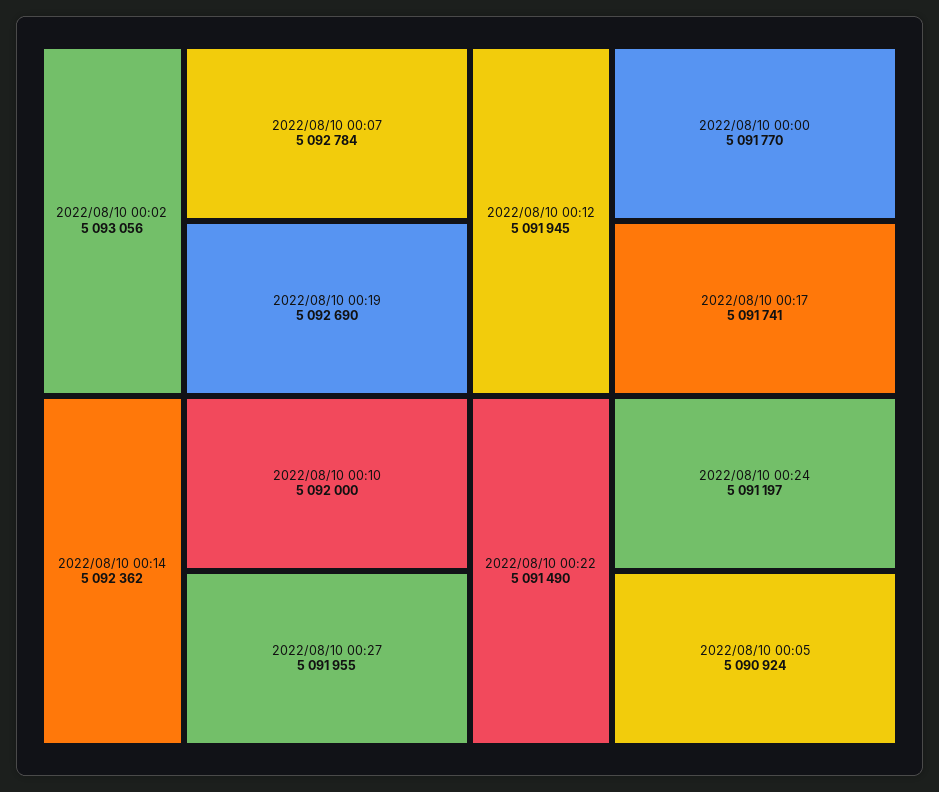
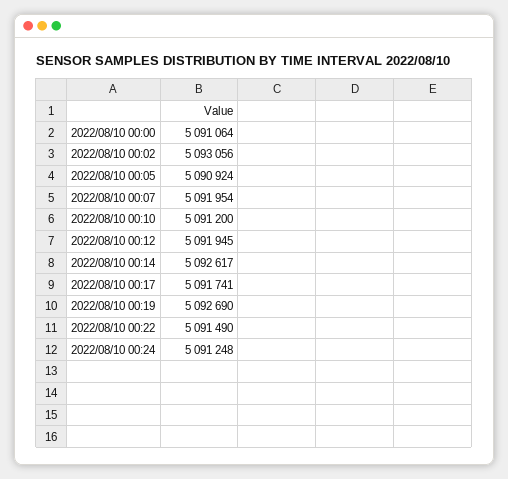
  {
    "2022/08/10 00:02": 5093056,
-   "2022/08/10 00:07": 5092784,
+   "2022/08/10 00:07": 5091954,
    "2022/08/10 00:19": 5092690,
-   "2022/08/10 00:14": 5092362,
+   "2022/08/10 00:14": 5092617,
-   "2022/08/10 00:10": 5092000,
+   "2022/08/10 00:10": 5091200,
-   "2022/08/10 00:27": 5091955,
    "2022/08/10 00:12": 5091945,
-   "2022/08/10 00:00": 5091770,
+   "2022/08/10 00:00": 5091064,
    "2022/08/10 00:17": 5091741,
    "2022/08/10 00:22": 5091490,
-   "2022/08/10 00:24": 5091197,
+   "2022/08/10 00:24": 5091248,
    "2022/08/10 00:05": 5090924
  }

